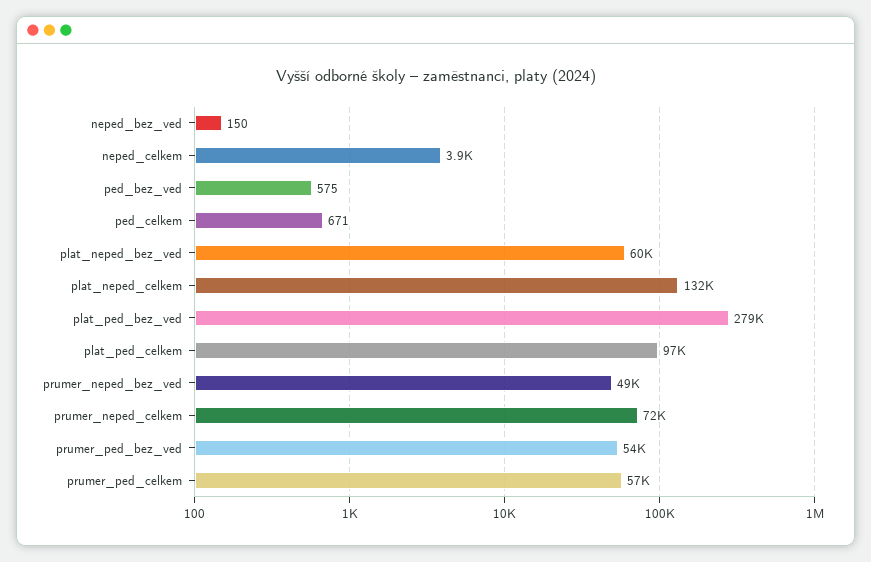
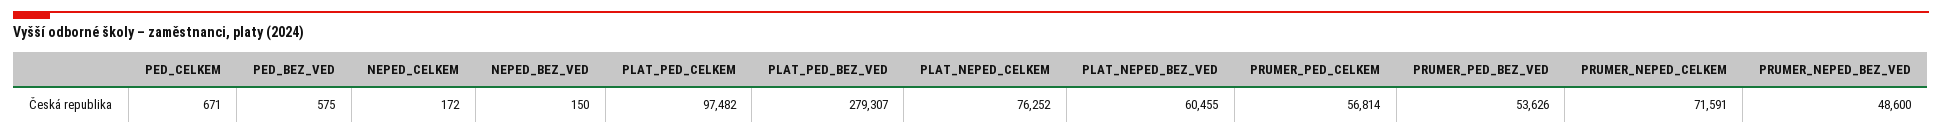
  {
    "neped_bez_ved": 150,
-   "neped_celkem": 3900,
+   "neped_celkem": 172,
    "ped_bez_ved": 575,
    "ped_celkem": 671,
    "plat_neped_bez_ved": 60455,
-   "plat_neped_celkem": 132000,
+   "plat_neped_celkem": 76252,
    "plat_ped_bez_ved": 279307,
    "plat_ped_celkem": 97482,
    "prumer_neped_bez_ved": 48600,
    "prumer_neped_celkem": 71591,
    "prumer_ped_bez_ved": 53626,
    "prumer_ped_celkem": 56814
  }

